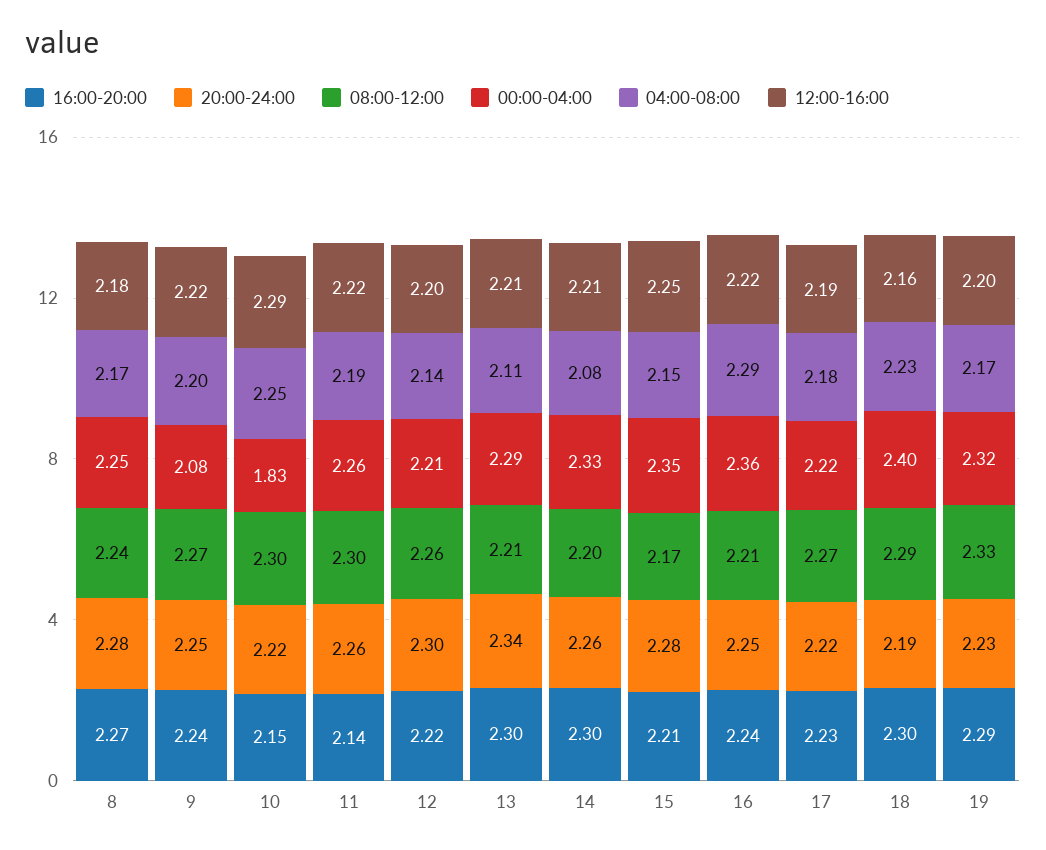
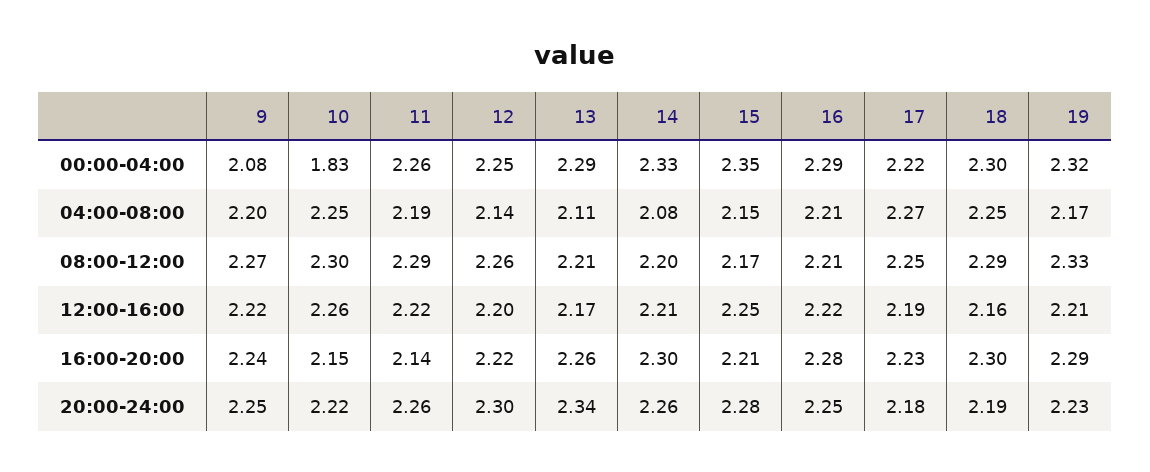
  {
    "16:00-20:00": {
-     "8": 2.27,
      "9": 2.24,
      "10": 2.15,
      "11": 2.14,
      "12": 2.22,
-     "13": 2.3,
+     "13": 2.26,
      "14": 2.3,
      "15": 2.21,
-     "16": 2.24,
+     "16": 2.28,
      "17": 2.23,
      "18": 2.3,
      "19": 2.29
    },
    "20:00-24:00": {
-     "8": 2.28,
      "9": 2.25,
      "10": 2.22,
      "11": 2.26,
      "12": 2.3,
      "13": 2.34,
      "14": 2.26,
      "15": 2.28,
      "16": 2.25,
-     "17": 2.22,
+     "17": 2.18,
      "18": 2.19,
      "19": 2.23
    },
    "08:00-12:00": {
-     "8": 2.24,
      "9": 2.27,
      "10": 2.3,
-     "11": 2.3,
+     "11": 2.29,
      "12": 2.26,
      "13": 2.21,
      "14": 2.2,
      "15": 2.17,
      "16": 2.21,
-     "17": 2.27,
+     "17": 2.25,
      "18": 2.29,
      "19": 2.33
    },
    "00:00-04:00": {
-     "8": 2.25,
      "9": 2.08,
      "10": 1.83,
      "11": 2.26,
-     "12": 2.21,
+     "12": 2.25,
      "13": 2.29,
      "14": 2.33,
      "15": 2.35,
-     "16": 2.36,
+     "16": 2.29,
      "17": 2.22,
-     "18": 2.4,
+     "18": 2.3,
      "19": 2.32
    },
    "04:00-08:00": {
-     "8": 2.17,
      "9": 2.2,
      "10": 2.25,
      "11": 2.19,
      "12": 2.14,
      "13": 2.11,
      "14": 2.08,
      "15": 2.15,
-     "16": 2.29,
+     "16": 2.21,
-     "17": 2.18,
+     "17": 2.27,
-     "18": 2.23,
+     "18": 2.25,
      "19": 2.17
    },
    "12:00-16:00": {
-     "8": 2.18,
      "9": 2.22,
-     "10": 2.29,
+     "10": 2.26,
      "11": 2.22,
      "12": 2.2,
-     "13": 2.21,
+     "13": 2.17,
      "14": 2.21,
      "15": 2.25,
      "16": 2.22,
      "17": 2.19,
      "18": 2.16,
-     "19": 2.2
+     "19": 2.21
    }
  }

